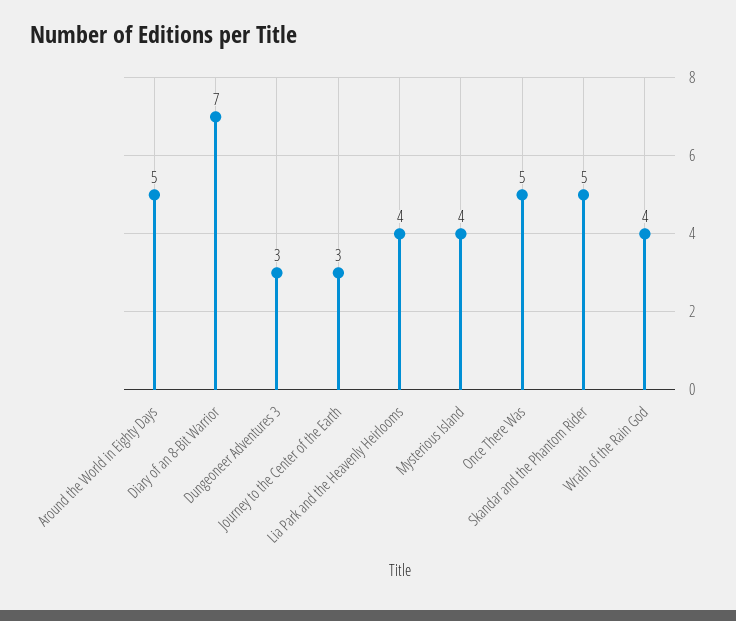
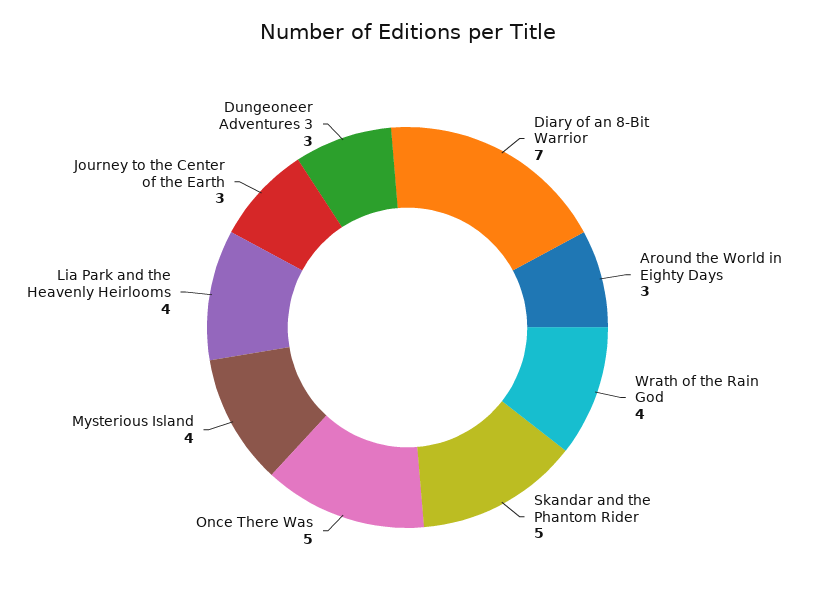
  {
-   "Around the World in Eighty Days": 5,
+   "Around the World in Eighty Days": 3,
    "Diary of an 8-Bit Warrior": 7,
    "Dungeoneer Adventures 3": 3,
    "Journey to the Center of the Earth": 3,
    "Lia Park and the Heavenly Heirlooms": 4,
    "Mysterious Island": 4,
    "Once There Was": 5,
    "Skandar and the Phantom Rider": 5,
    "Wrath of the Rain God": 4
  }

